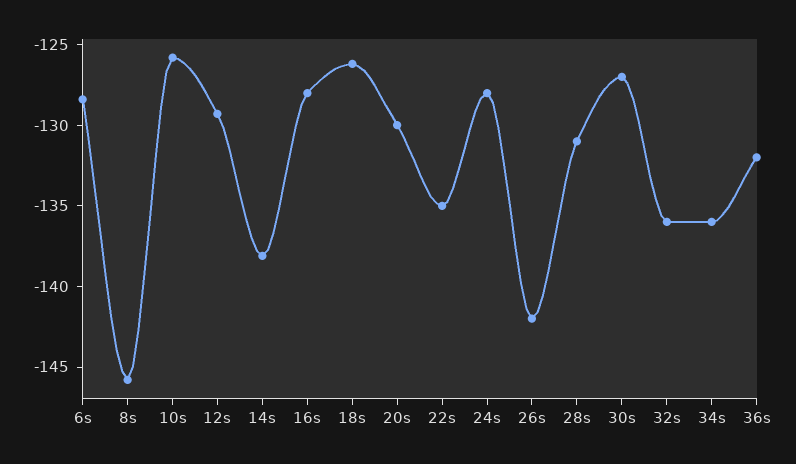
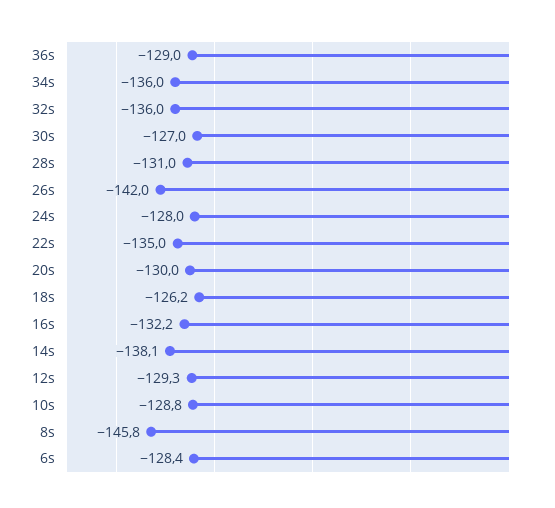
  {
    "6s": -128.4,
    "8s": -145.8,
-   "10s": -126,
+   "10s": -128.8,
    "12s": -129.3,
    "14s": -138.1,
-   "16s": -128,
+   "16s": -132.2,
    "18s": -126.2,
    "20s": -130,
    "22s": -135,
    "24s": -128,
    "26s": -142,
    "28s": -131,
    "30s": -127,
    "32s": -136,
    "34s": -136,
-   "36s": -132
+   "36s": -129
  }

